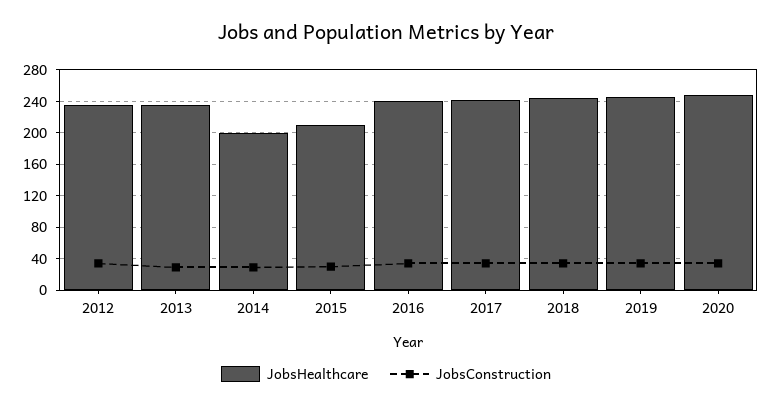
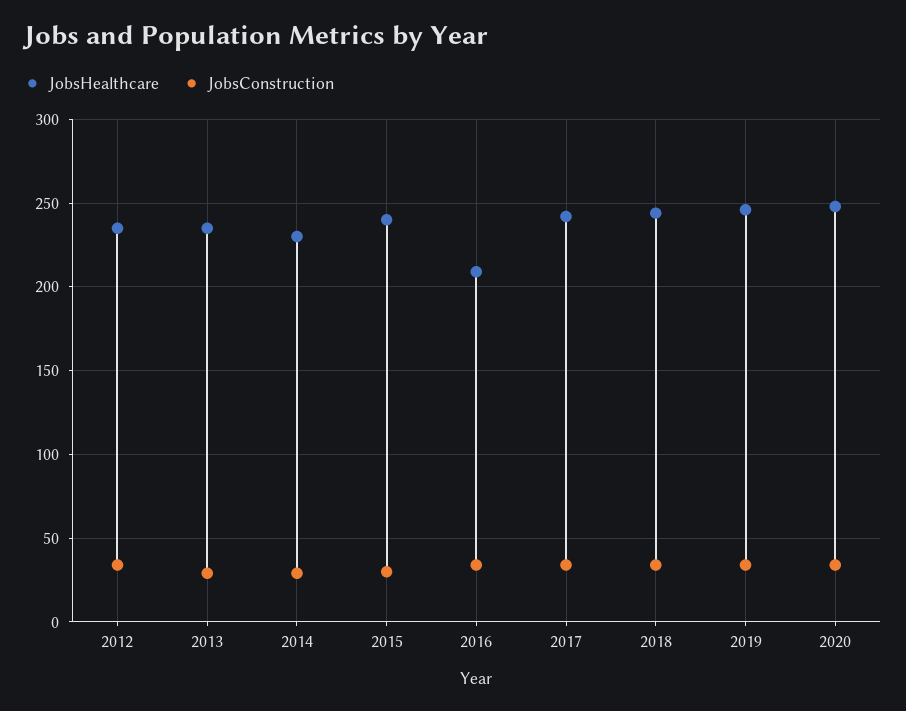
  {
    "JobsHealthcare": {
      "2012": 235,
      "2013": 235,
-     "2014": 200,
+     "2014": 230,
-     "2015": 210,
+     "2015": 240,
-     "2016": 240,
+     "2016": 210,
      "2017": 240,
      "2018": 245,
      "2019": 245,
      "2020": 250
    },
    "JobsConstruction": {
      "2012": 35,
      "2013": 30,
      "2014": 30,
      "2015": 30,
      "2016": 35,
      "2017": 35,
      "2018": 35,
      "2019": 35,
      "2020": 35
    }
  }

